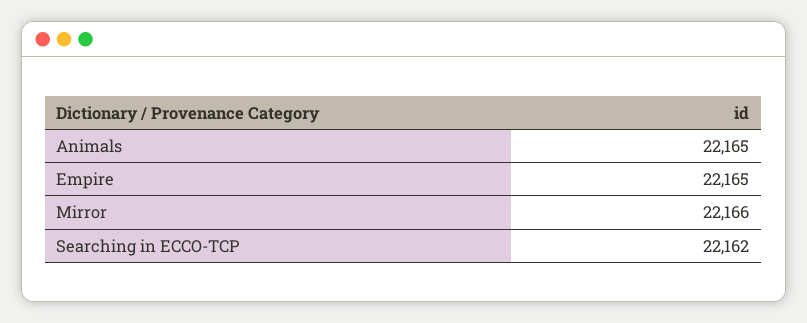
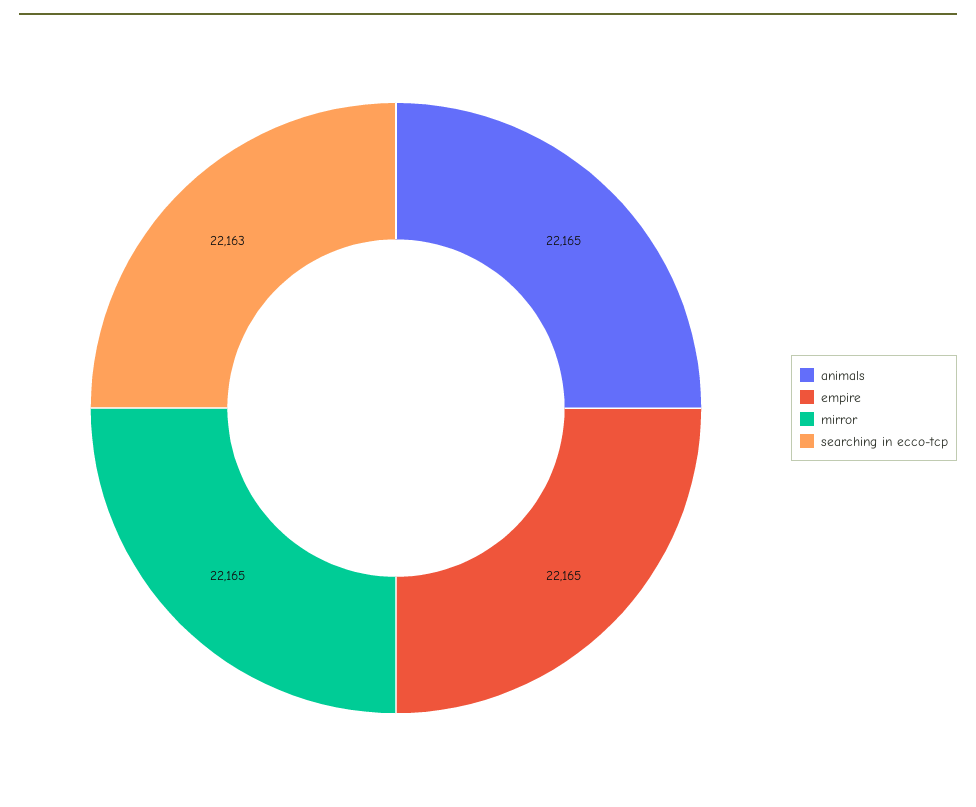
  {
    "Animals": 22165,
    "Empire": 22165,
-   "Mirror": 22166,
+   "Mirror": 22165,
-   "Searching in ECCO-TCP": 22162
+   "Searching in ECCO-TCP": 22163
  }

